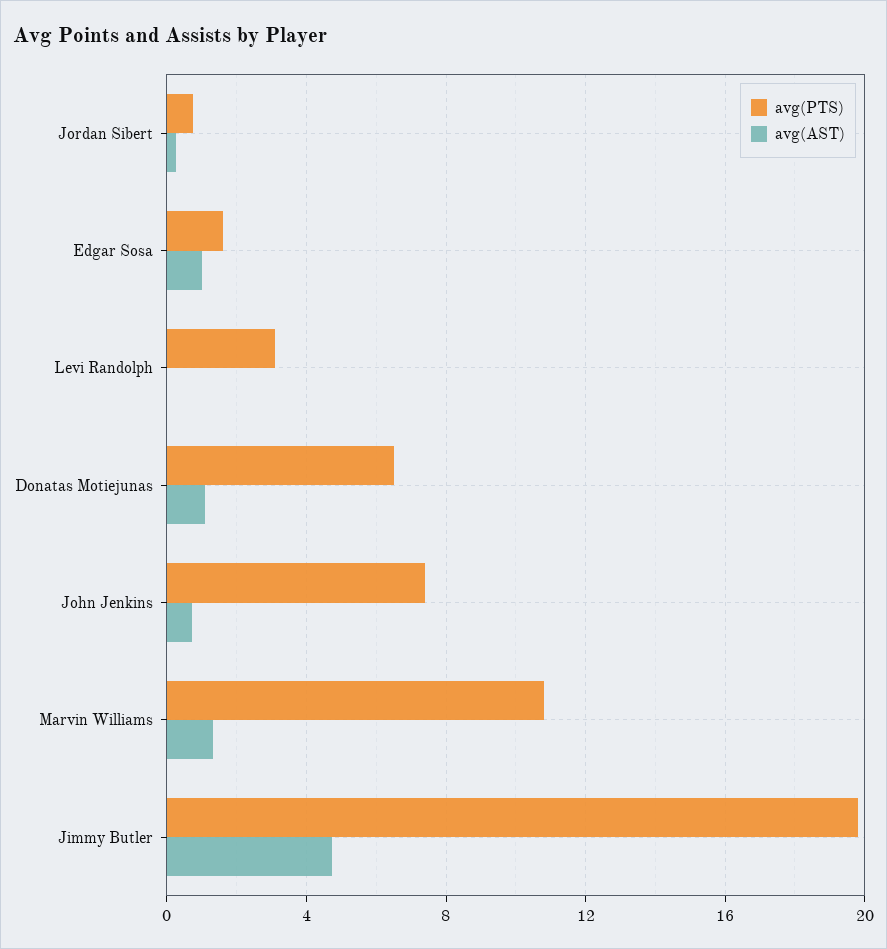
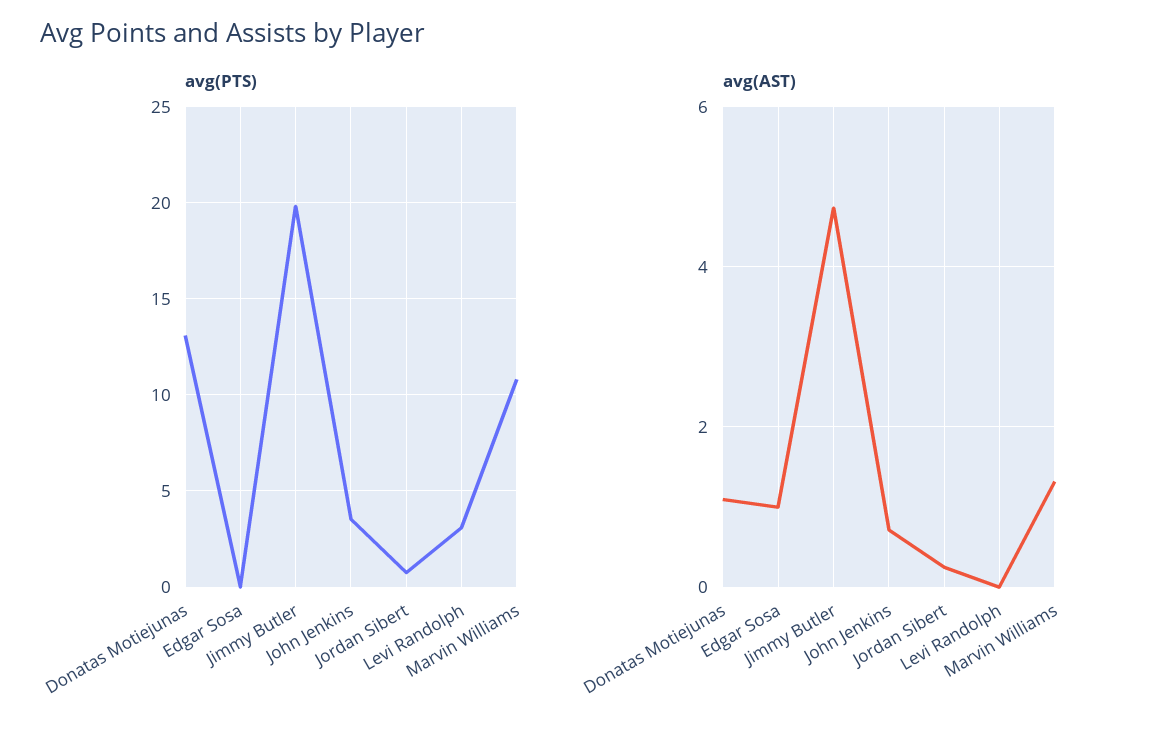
  {
    "avg(PTS)": {
      "Jordan Sibert": 1,
-     "Edgar Sosa": 1.5,
+     "Edgar Sosa": 0,
      "Levi Randolph": 3,
-     "Donatas Motiejunas": 6.5,
+     "Donatas Motiejunas": 13,
-     "John Jenkins": 7.5,
+     "John Jenkins": 3.5,
      "Marvin Williams": 11,
      "Jimmy Butler": 20
    },
    "avg(AST)": {
      "Jordan Sibert": 0.2,
      "Edgar Sosa": 1,
      "Levi Randolph": 0,
      "Donatas Motiejunas": 1,
      "John Jenkins": 0.8,
      "Marvin Williams": 1.4,
      "Jimmy Butler": 4.8
    }
  }

